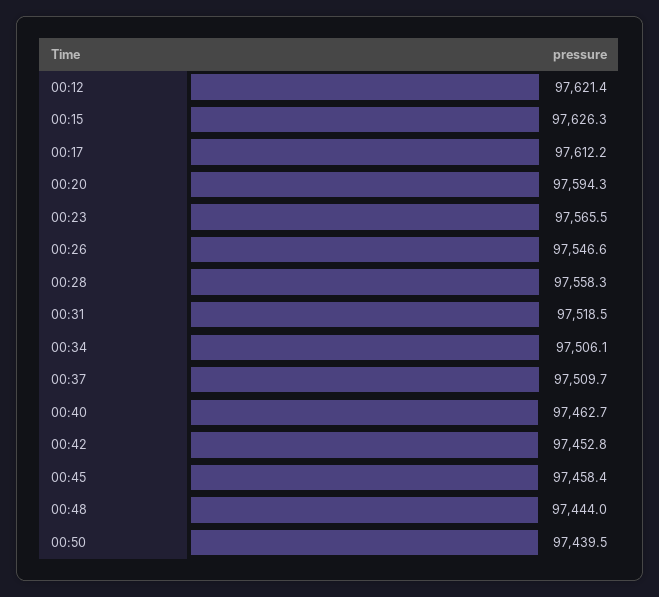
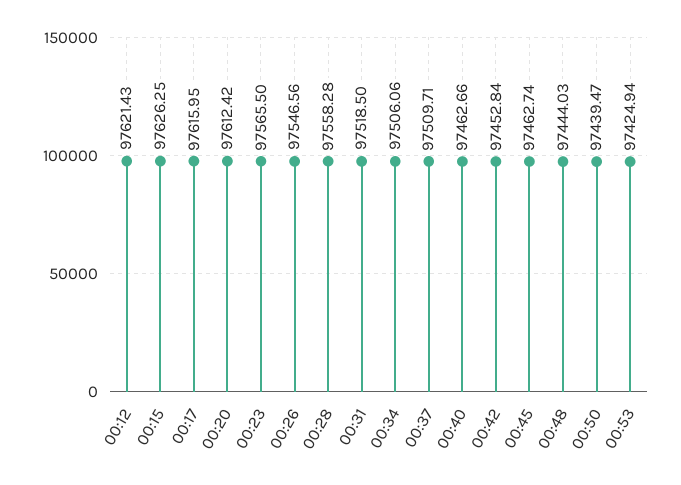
  {
    "00:12": 97621.43,
    "00:15": 97626.25,
-   "00:17": 97612.2,
+   "00:17": 97615.95,
-   "00:20": 97594.3,
+   "00:20": 97612.42,
    "00:23": 97565.5,
    "00:26": 97546.56,
    "00:28": 97558.28,
    "00:31": 97518.5,
    "00:34": 97506.06,
    "00:37": 97509.71,
    "00:40": 97462.66,
    "00:42": 97452.84,
-   "00:45": 97458.4,
+   "00:45": 97462.74,
    "00:48": 97444.03,
-   "00:50": 97439.47
+   "00:50": 97439.47,
+   "00:53": 97424.94
  }

